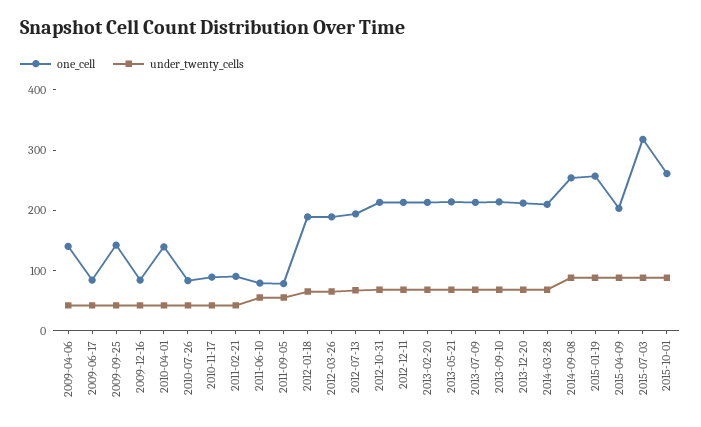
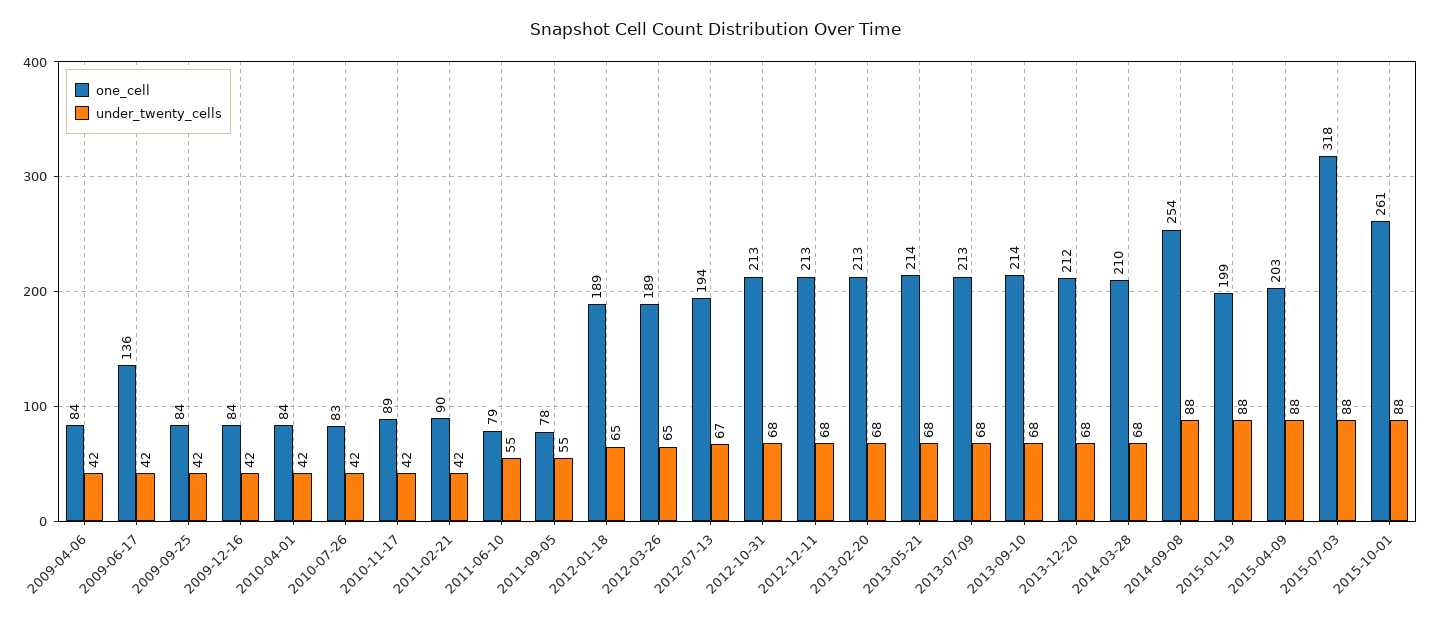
  {
    "one_cell": {
-     "2009-04-06": 140,
+     "2009-04-06": 84,
-     "2009-06-17": 80,
+     "2009-06-17": 136,
-     "2009-09-25": 140,
+     "2009-09-25": 84,
      "2009-12-16": 84,
-     "2010-04-01": 140,
+     "2010-04-01": 84,
      "2010-07-26": 83,
      "2010-11-17": 89,
      "2011-02-21": 90,
      "2011-06-10": 79,
      "2011-09-05": 78,
      "2012-01-18": 189,
      "2012-03-26": 189,
      "2012-07-13": 194,
      "2012-10-31": 213,
      "2012-12-11": 213,
      "2013-02-20": 213,
      "2013-05-21": 214,
      "2013-07-09": 213,
      "2013-09-10": 214,
      "2013-12-20": 212,
      "2014-03-28": 210,
      "2014-09-08": 254,
-     "2015-01-19": 260,
+     "2015-01-19": 199,
      "2015-04-09": 203,
      "2015-07-03": 318,
      "2015-10-01": 261
    },
    "under_twenty_cells": {
      "2009-04-06": 42,
      "2009-06-17": 42,
      "2009-09-25": 42,
      "2009-12-16": 42,
      "2010-04-01": 42,
      "2010-07-26": 42,
      "2010-11-17": 42,
      "2011-02-21": 42,
      "2011-06-10": 55,
      "2011-09-05": 55,
      "2012-01-18": 65,
      "2012-03-26": 65,
      "2012-07-13": 67,
      "2012-10-31": 68,
      "2012-12-11": 68,
      "2013-02-20": 68,
      "2013-05-21": 68,
      "2013-07-09": 68,
      "2013-09-10": 68,
      "2013-12-20": 68,
      "2014-03-28": 68,
      "2014-09-08": 88,
      "2015-01-19": 88,
      "2015-04-09": 88,
      "2015-07-03": 88,
      "2015-10-01": 88
    }
  }

